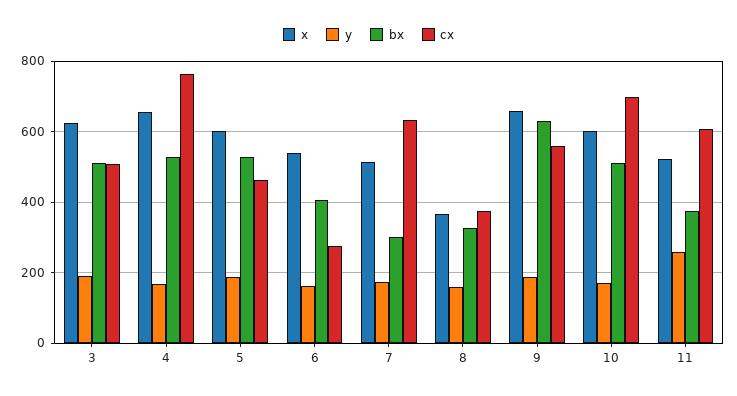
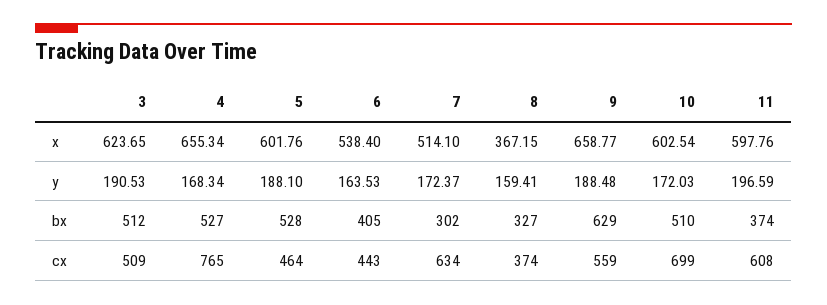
  {
    "x": {
      "3": 623.65,
      "4": 655.34,
      "5": 601.76,
      "6": 538.4,
      "7": 514.1,
      "8": 367.15,
      "9": 658.77,
      "10": 602.54,
-     "11": 520
+     "11": 597.76
    },
    "y": {
      "3": 190.53,
      "4": 168.34,
      "5": 188.1,
      "6": 163.53,
      "7": 172.37,
      "8": 159.41,
      "9": 188.48,
      "10": 172.03,
-     "11": 260
+     "11": 196.59
    },
    "bx": {
      "3": 512,
      "4": 527,
      "5": 528,
      "6": 405,
      "7": 302,
      "8": 327,
      "9": 629,
      "10": 510,
      "11": 374
    },
    "cx": {
      "3": 509,
      "4": 765,
      "5": 464,
-     "6": 280,
+     "6": 443,
      "7": 634,
      "8": 374,
      "9": 559,
      "10": 699,
      "11": 608
    }
  }

